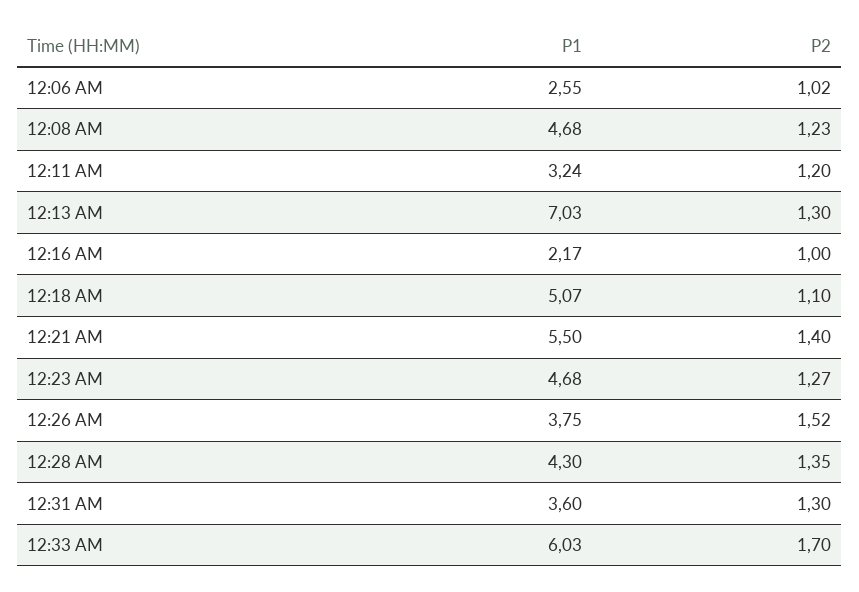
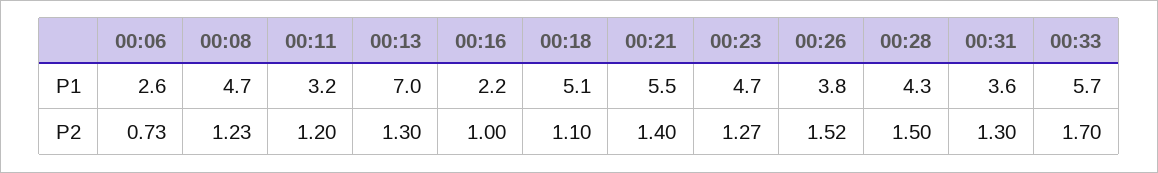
  {
    "P1": {
      "12:06 AM": 2.55,
      "12:08 AM": 4.68,
      "12:11 AM": 3.24,
      "12:13 AM": 7.03,
      "12:16 AM": 2.17,
      "12:18 AM": 5.07,
      "12:21 AM": 5.5,
      "12:23 AM": 4.68,
      "12:26 AM": 3.75,
      "12:28 AM": 4.3,
      "12:31 AM": 3.6,
-     "12:33 AM": 6.03
+     "12:33 AM": 5.7
    },
    "P2": {
-     "12:06 AM": 1.02,
+     "12:06 AM": 0.73,
      "12:08 AM": 1.23,
      "12:11 AM": 1.2,
      "12:13 AM": 1.3,
      "12:16 AM": 1,
      "12:18 AM": 1.1,
      "12:21 AM": 1.4,
      "12:23 AM": 1.27,
      "12:26 AM": 1.52,
-     "12:28 AM": 1.35,
+     "12:28 AM": 1.5,
      "12:31 AM": 1.3,
      "12:33 AM": 1.7
    }
  }

